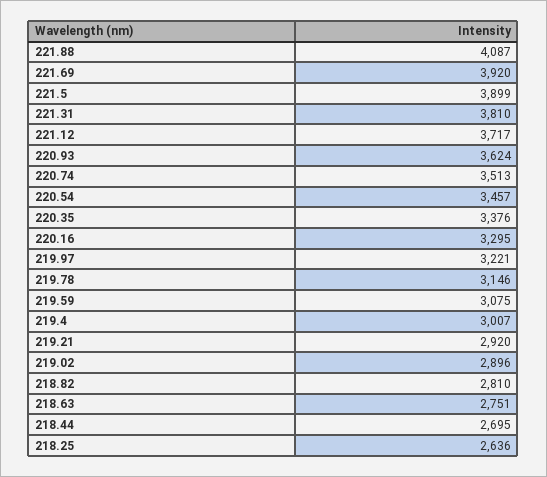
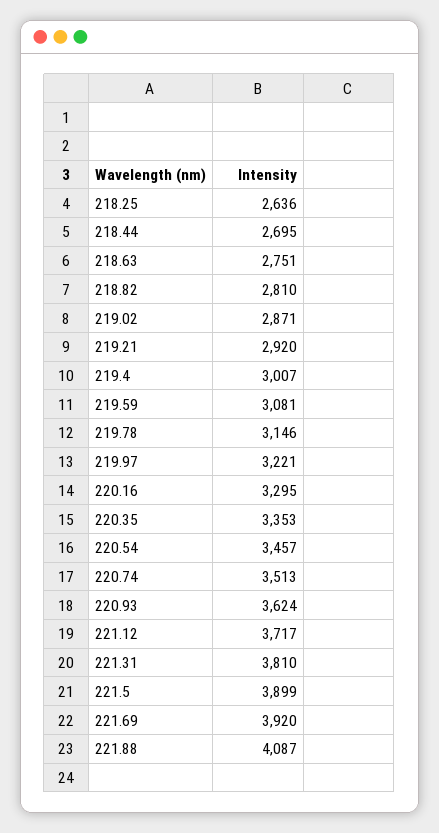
  {
    "221.88": 4087,
    "221.69": 3920,
    "221.5": 3899,
    "221.31": 3810,
    "221.12": 3717,
    "220.93": 3624,
    "220.74": 3513,
    "220.54": 3457,
-   "220.35": 3376,
+   "220.35": 3353,
    "220.16": 3295,
    "219.97": 3221,
    "219.78": 3146,
-   "219.59": 3075,
+   "219.59": 3081,
    "219.4": 3007,
    "219.21": 2920,
-   "219.02": 2896,
+   "219.02": 2871,
    "218.82": 2810,
    "218.63": 2751,
    "218.44": 2695,
    "218.25": 2636
  }

